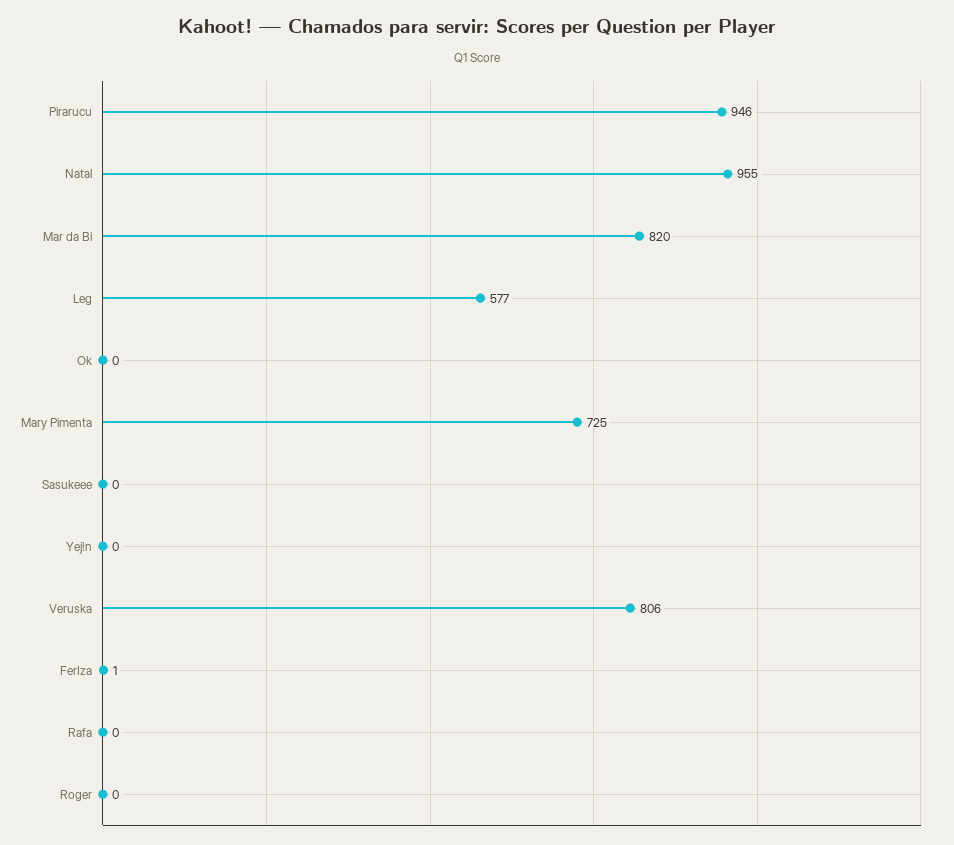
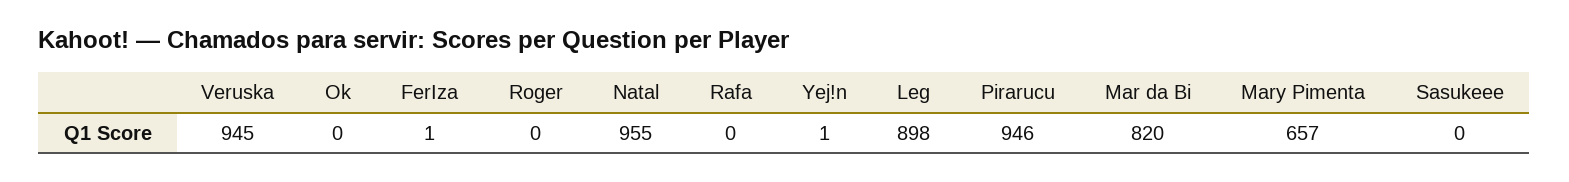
  {
    "Pirarucu": 946,
    "Natal": 955,
    "Mar da Bi": 820,
-   "Leg": 577,
+   "Leg": 898,
    "Ok": 0,
-   "Mary Pimenta": 725,
+   "Mary Pimenta": 657,
    "Sasukeee": 0,
-   "Yej!n": 0,
+   "Yej!n": 1,
-   "Veruska": 806,
+   "Veruska": 945,
    "FerIza": 1,
    "Rafa": 0,
    "Roger": 0
  }

